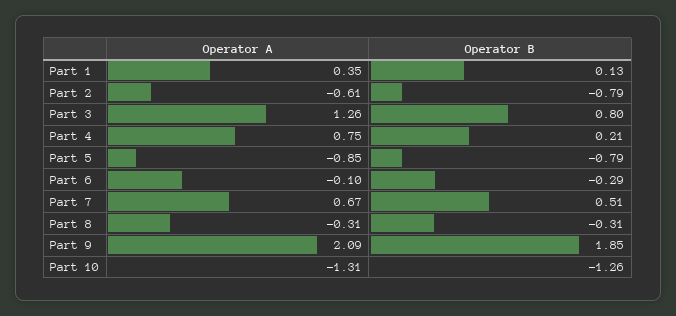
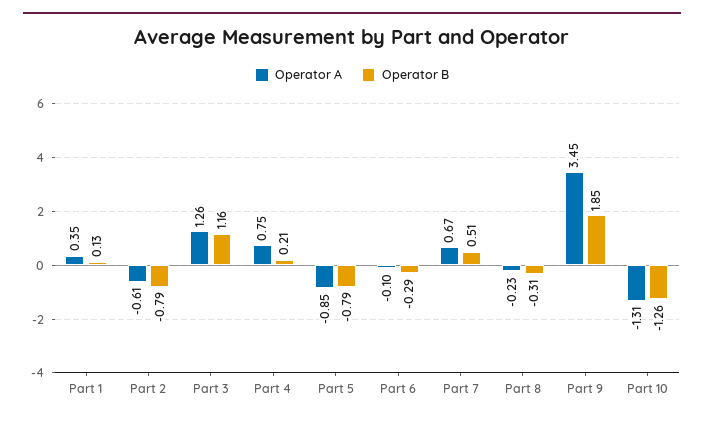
  {
    "Operator A": {
      "Part 1": 0.35,
      "Part 2": -0.61,
      "Part 3": 1.26,
      "Part 4": 0.75,
      "Part 5": -0.85,
      "Part 6": -0.1,
      "Part 7": 0.67,
-     "Part 8": -0.31,
+     "Part 8": -0.23,
-     "Part 9": 2.09,
+     "Part 9": 3.45,
      "Part 10": -1.31
    },
    "Operator B": {
      "Part 1": 0.13,
      "Part 2": -0.79,
-     "Part 3": 0.8,
+     "Part 3": 1.16,
      "Part 4": 0.21,
      "Part 5": -0.79,
      "Part 6": -0.29,
      "Part 7": 0.51,
      "Part 8": -0.31,
      "Part 9": 1.85,
      "Part 10": -1.26
    }
  }

